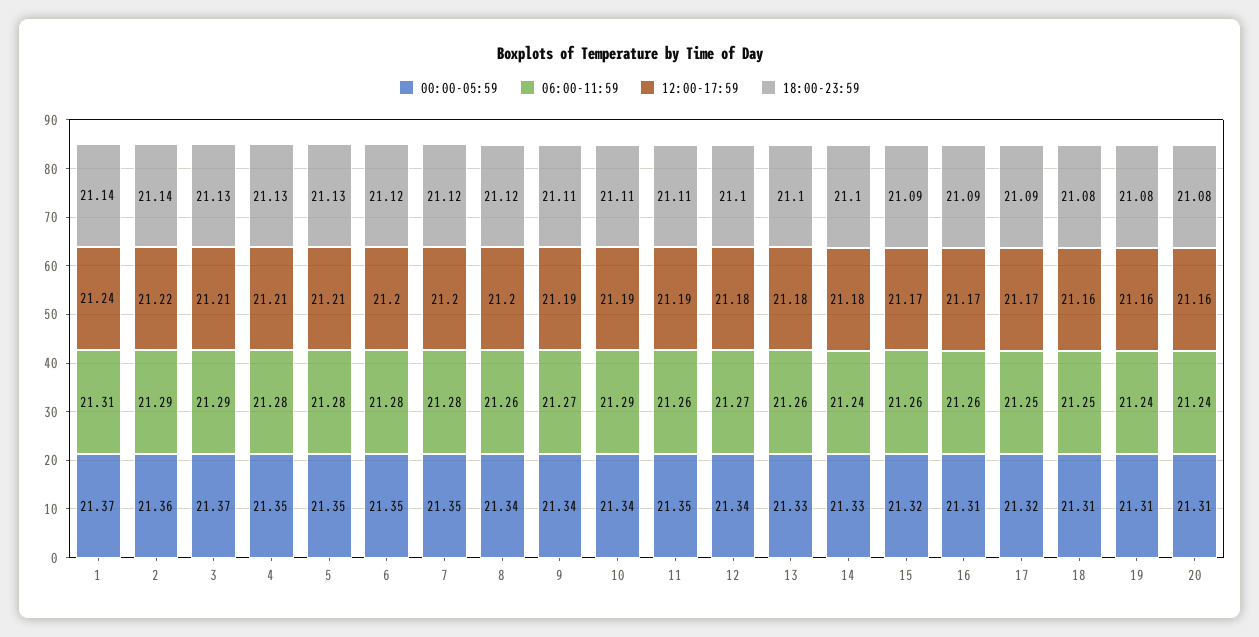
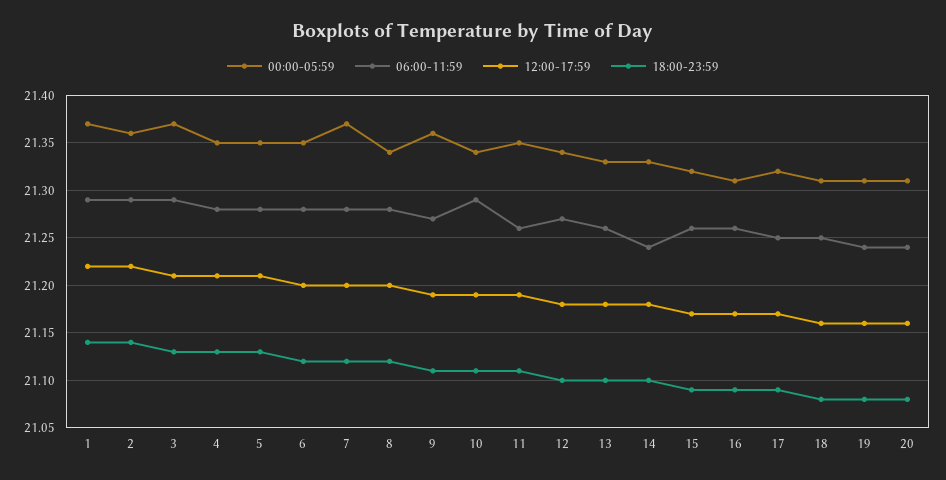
  {
    "00:00-05:59": {
      "1": 21.37,
      "2": 21.36,
      "3": 21.37,
      "4": 21.35,
      "5": 21.35,
      "6": 21.35,
-     "7": 21.35,
+     "7": 21.37,
      "8": 21.34,
-     "9": 21.34,
+     "9": 21.36,
      "10": 21.34,
      "11": 21.35,
      "12": 21.34,
      "13": 21.33,
      "14": 21.33,
      "15": 21.32,
      "16": 21.31,
      "17": 21.32,
      "18": 21.31,
      "19": 21.31,
      "20": 21.31
    },
    "06:00-11:59": {
-     "1": 21.31,
+     "1": 21.29,
      "2": 21.29,
      "3": 21.29,
      "4": 21.28,
      "5": 21.28,
      "6": 21.28,
      "7": 21.28,
-     "8": 21.26,
+     "8": 21.28,
      "9": 21.27,
      "10": 21.29,
      "11": 21.26,
      "12": 21.27,
      "13": 21.26,
      "14": 21.24,
      "15": 21.26,
      "16": 21.26,
      "17": 21.25,
      "18": 21.25,
      "19": 21.24,
      "20": 21.24
    },
    "12:00-17:59": {
-     "1": 21.24,
+     "1": 21.22,
      "2": 21.22,
      "3": 21.21,
      "4": 21.21,
      "5": 21.21,
      "6": 21.2,
      "7": 21.2,
      "8": 21.2,
      "9": 21.19,
      "10": 21.19,
      "11": 21.19,
      "12": 21.18,
      "13": 21.18,
      "14": 21.18,
      "15": 21.17,
      "16": 21.17,
      "17": 21.17,
      "18": 21.16,
      "19": 21.16,
      "20": 21.16
    },
    "18:00-23:59": {
      "1": 21.14,
      "2": 21.14,
      "3": 21.13,
      "4": 21.13,
      "5": 21.13,
      "6": 21.12,
      "7": 21.12,
      "8": 21.12,
      "9": 21.11,
      "10": 21.11,
      "11": 21.11,
      "12": 21.1,
      "13": 21.1,
      "14": 21.1,
      "15": 21.09,
      "16": 21.09,
      "17": 21.09,
      "18": 21.08,
      "19": 21.08,
      "20": 21.08
    }
  }

